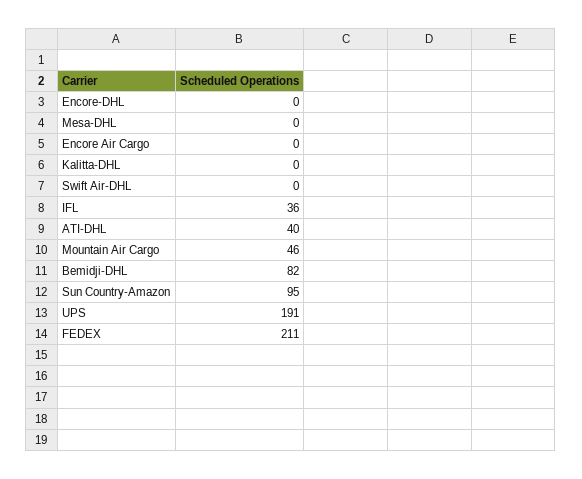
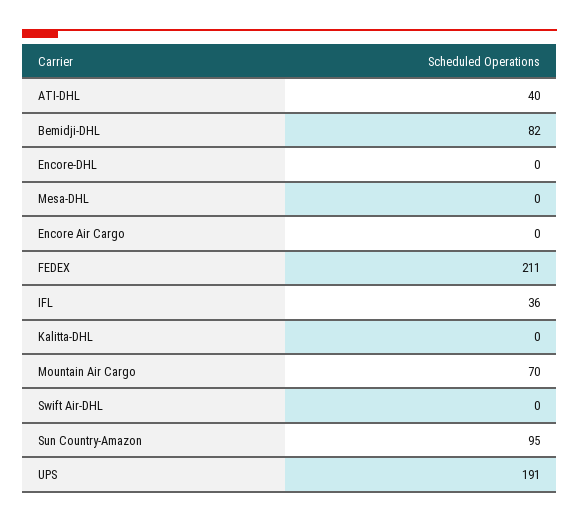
  {
    "Encore-DHL": 0,
    "Mesa-DHL": 0,
    "Encore Air Cargo": 0,
    "Kalitta-DHL": 0,
    "Swift Air-DHL": 0,
    "IFL": 36,
    "ATI-DHL": 40,
-   "Mountain Air Cargo": 46,
+   "Mountain Air Cargo": 70,
    "Bemidji-DHL": 82,
    "Sun Country-Amazon": 95,
    "UPS": 191,
    "FEDEX": 211
  }

